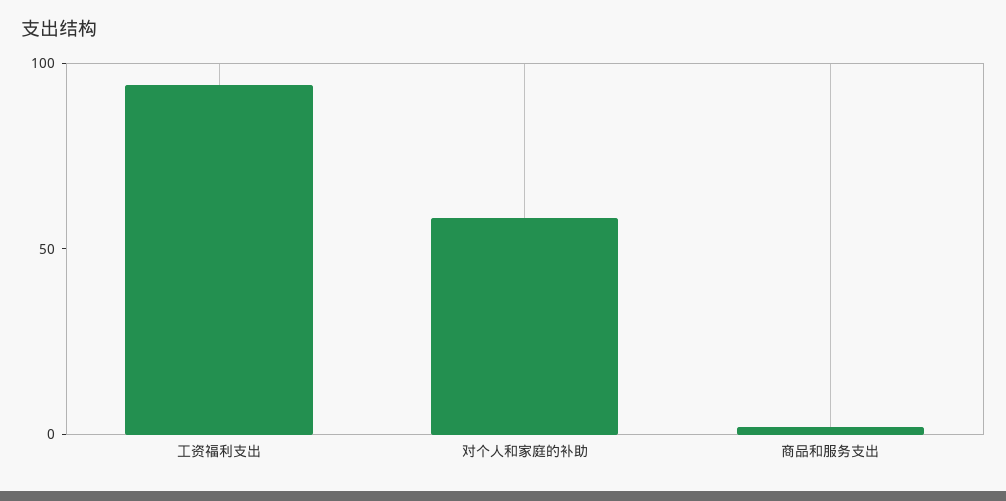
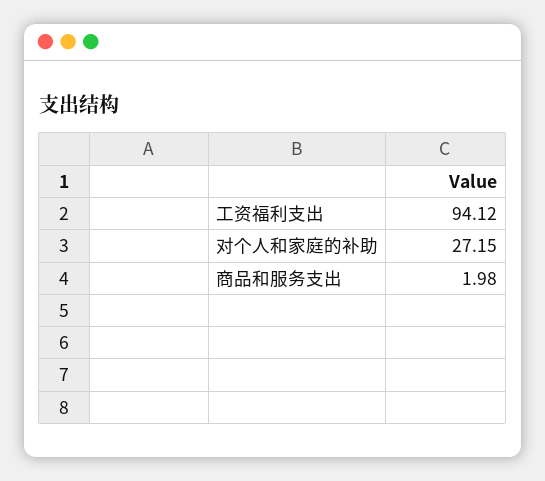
  {
    "工资福利支出": 94.12,
-   "对个人和家庭的补助": 60,
+   "对个人和家庭的补助": 27.15,
    "商品和服务支出": 1.98
  }

